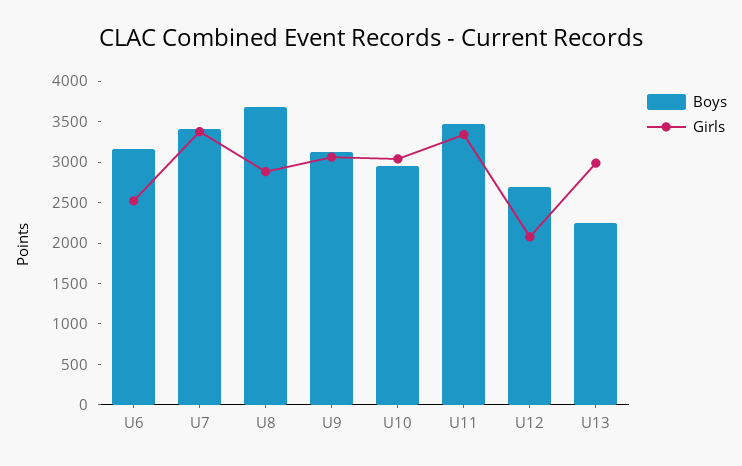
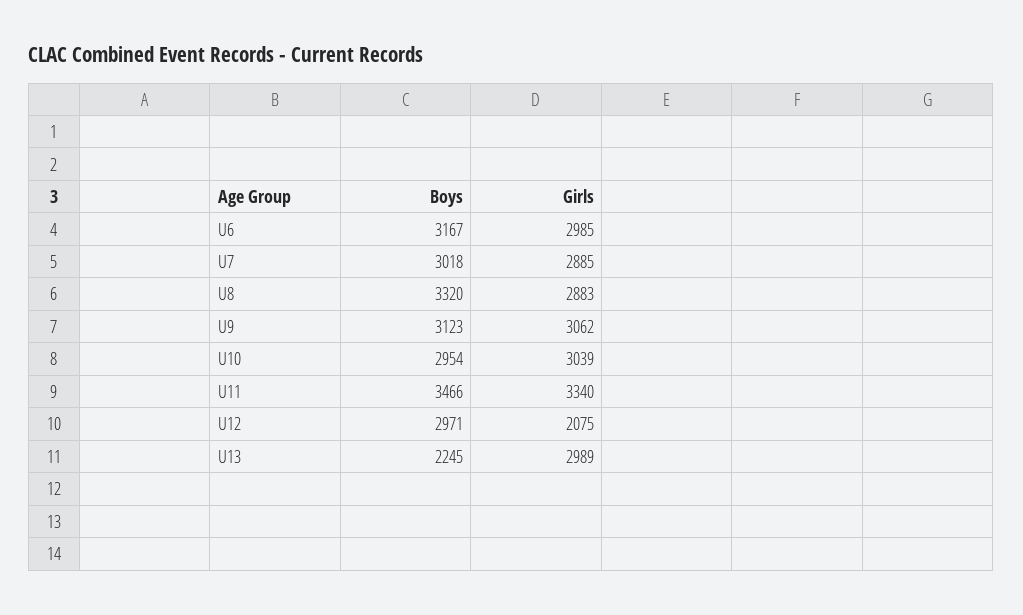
  {
    "Boys": {
      "U6": 3167,
-     "U7": 3400,
+     "U7": 3018,
-     "U8": 3700,
+     "U8": 3320,
      "U9": 3123,
      "U10": 2954,
      "U11": 3466,
-     "U12": 2700,
+     "U12": 2971,
      "U13": 2245
    },
    "Girls": {
-     "U6": 2500,
+     "U6": 2985,
-     "U7": 3400,
+     "U7": 2885,
      "U8": 2883,
      "U9": 3062,
      "U10": 3039,
      "U11": 3340,
      "U12": 2075,
      "U13": 2989
    }
  }

